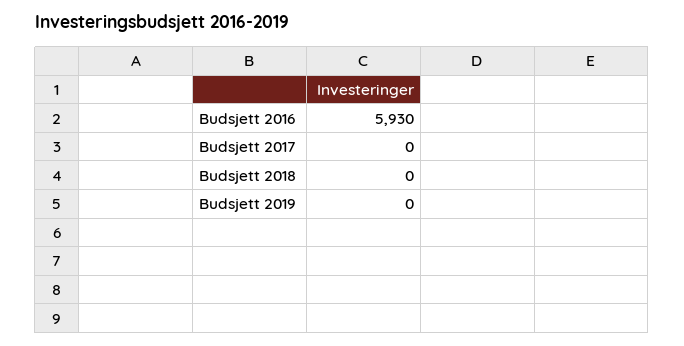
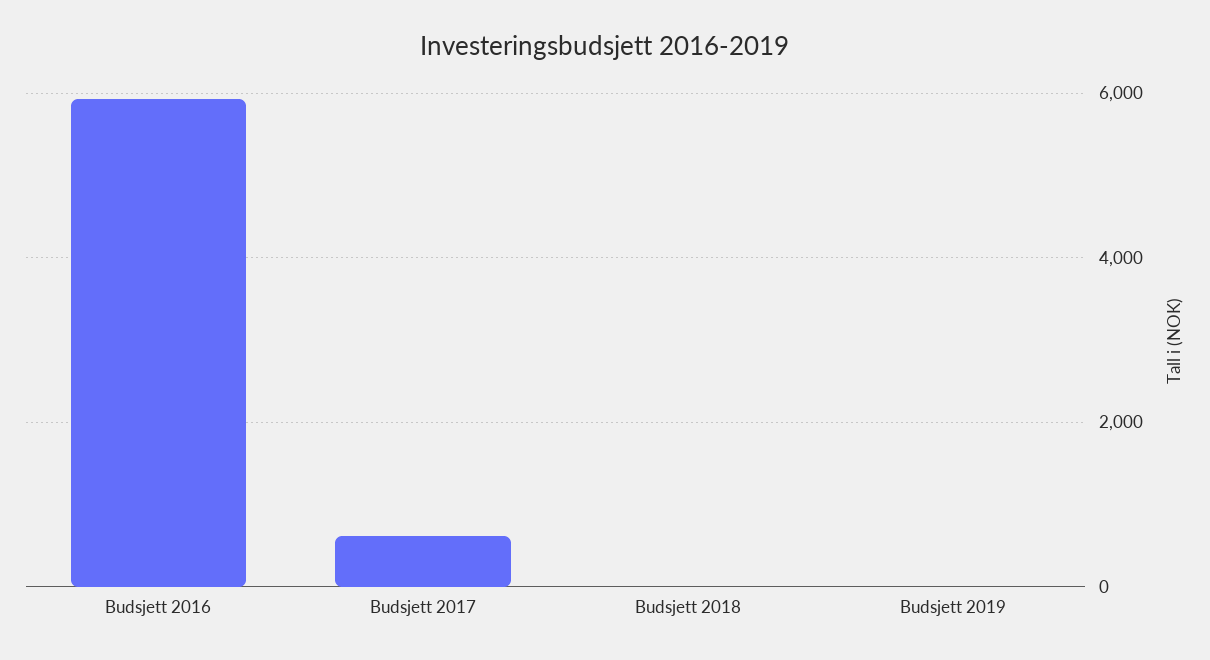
  {
    "Budsjett 2016": 5930,
-   "Budsjett 2017": 0,
+   "Budsjett 2017": 600,
    "Budsjett 2018": 0,
    "Budsjett 2019": 0
  }

